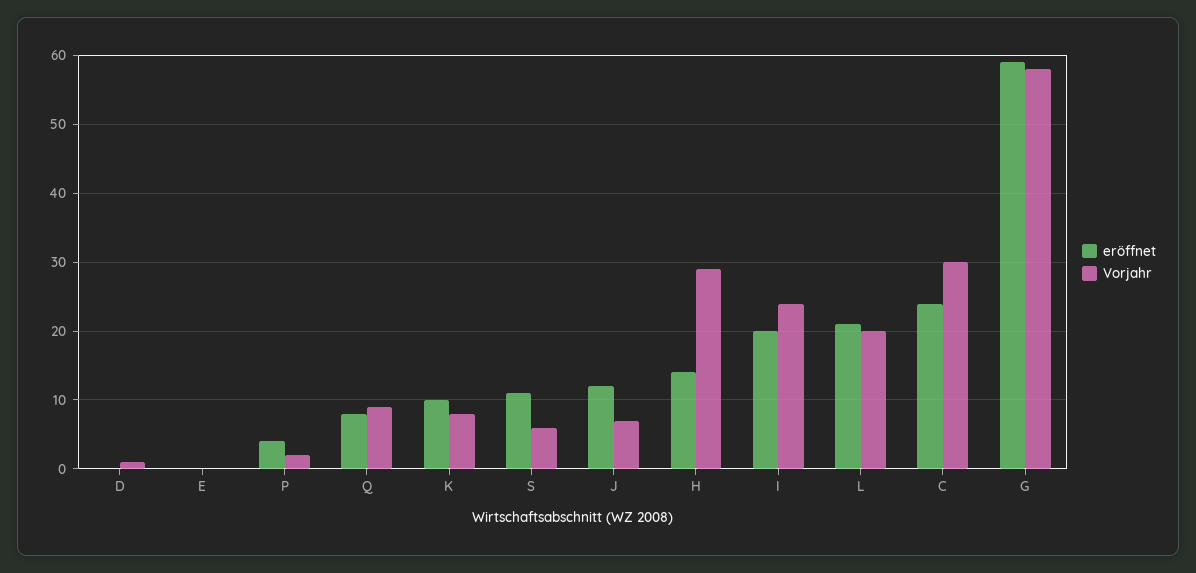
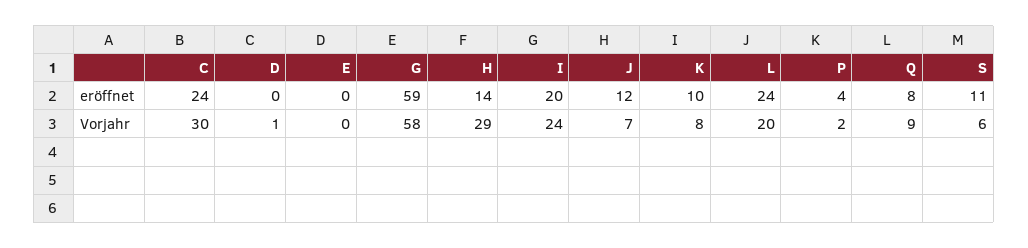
  {
    "eröffnet": {
      "D": 0,
      "E": 0,
      "P": 4,
      "Q": 8,
      "K": 10,
      "S": 11,
      "J": 12,
      "H": 14,
      "I": 20,
-     "L": 21,
+     "L": 24,
      "C": 24,
      "G": 59
    },
    "Vorjahr": {
      "D": 1,
      "E": 0,
      "P": 2,
      "Q": 9,
      "K": 8,
      "S": 6,
      "J": 7,
      "H": 29,
      "I": 24,
      "L": 20,
      "C": 30,
      "G": 58
    }
  }

